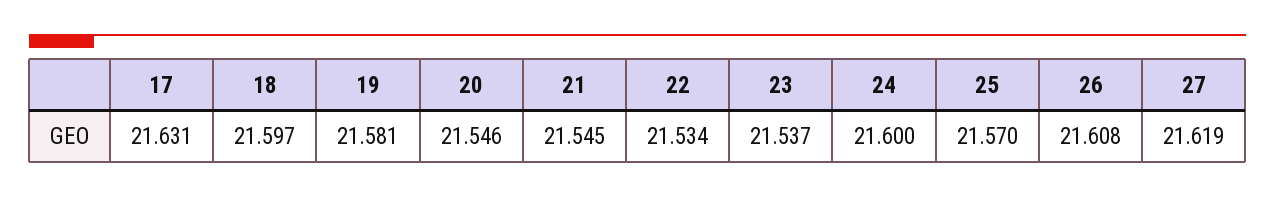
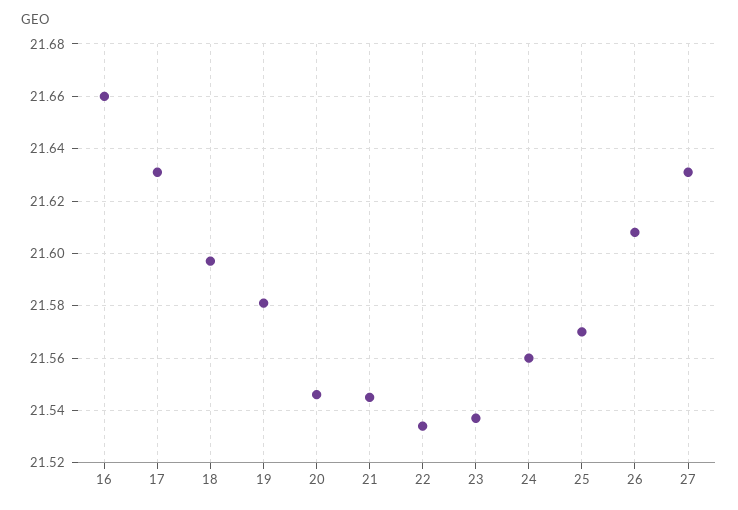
  {
    "17": 21.631,
    "18": 21.597,
    "19": 21.581,
    "20": 21.546,
    "21": 21.545,
    "22": 21.534,
    "23": 21.537,
-   "24": 21.6,
+   "24": 21.56,
    "25": 21.57,
    "26": 21.608,
-   "27": 21.619
+   "27": 21.63,
+   "16": 21.66
  }

